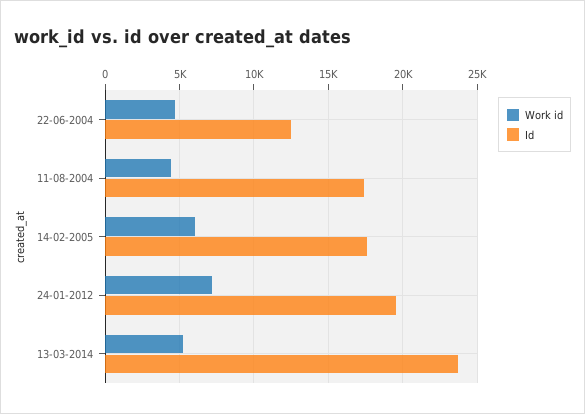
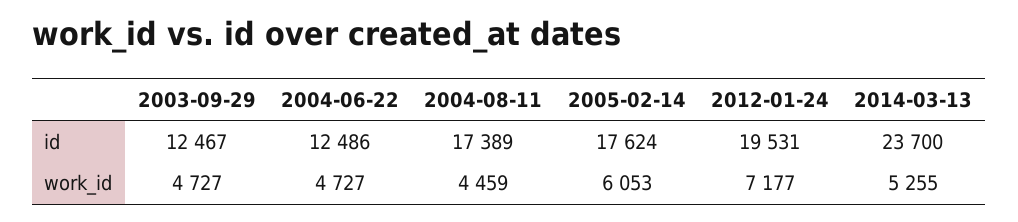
  {
    "Work id": {
      "22-06-2004": 4727,
      "11-08-2004": 4459,
      "14-02-2005": 6053,
      "24-01-2012": 7177,
-     "13-03-2014": 5255
+     "13-03-2014": 5255,
+     "2003-09-29": 4727
    },
    "Id": {
      "22-06-2004": 12486,
      "11-08-2004": 17389,
      "14-02-2005": 17624,
      "24-01-2012": 19531,
-     "13-03-2014": 23700
+     "13-03-2014": 23700,
+     "2003-09-29": 12467
    }
  }

